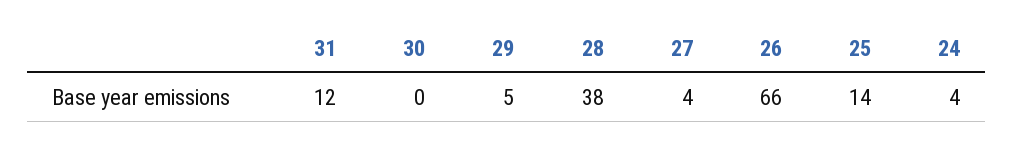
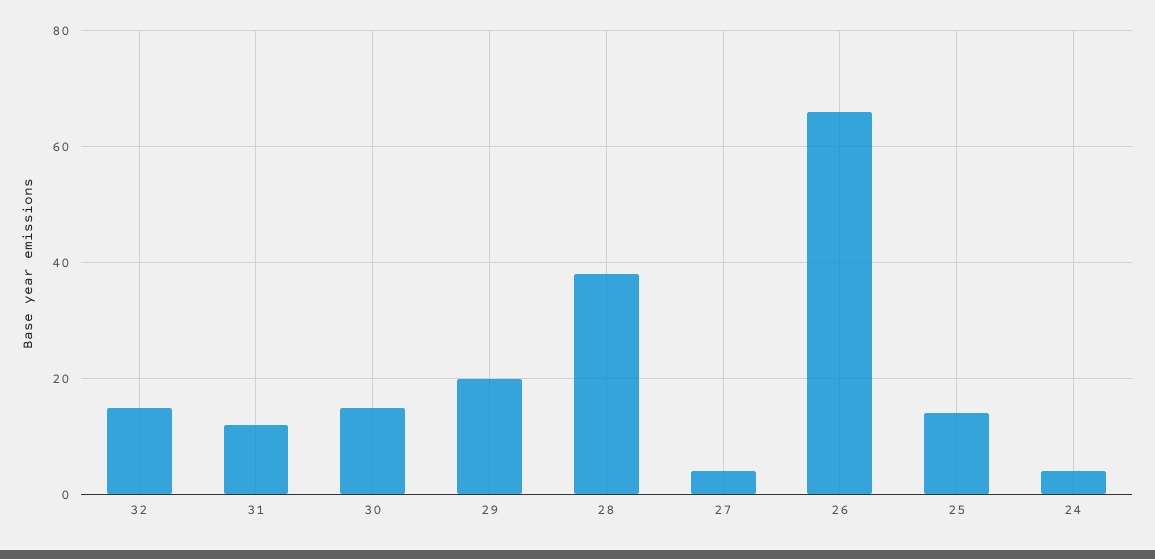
  {
    "31": 12,
-   "30": 0,
+   "30": 15,
-   "29": 5,
+   "29": 20,
    "28": 38,
    "27": 4,
    "26": 66,
    "25": 14,
-   "24": 4
+   "24": 4,
+   "32": 15
  }

